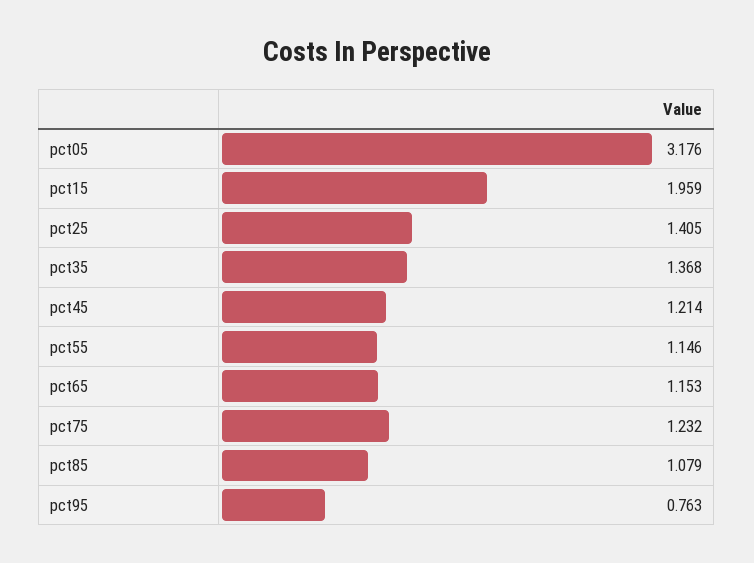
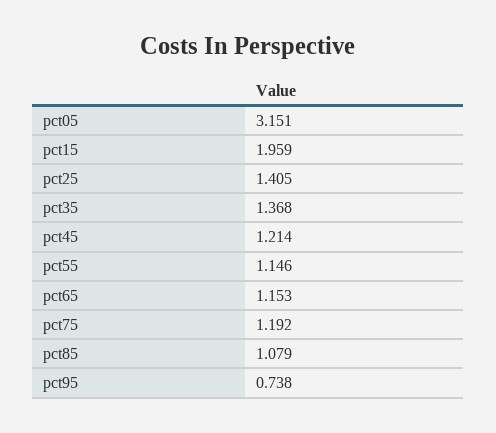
  {
-   "pct05": 3.176,
+   "pct05": 3.151,
    "pct15": 1.959,
    "pct25": 1.405,
    "pct35": 1.368,
    "pct45": 1.214,
    "pct55": 1.146,
    "pct65": 1.153,
-   "pct75": 1.232,
+   "pct75": 1.192,
    "pct85": 1.079,
-   "pct95": 0.763
+   "pct95": 0.738
  }

